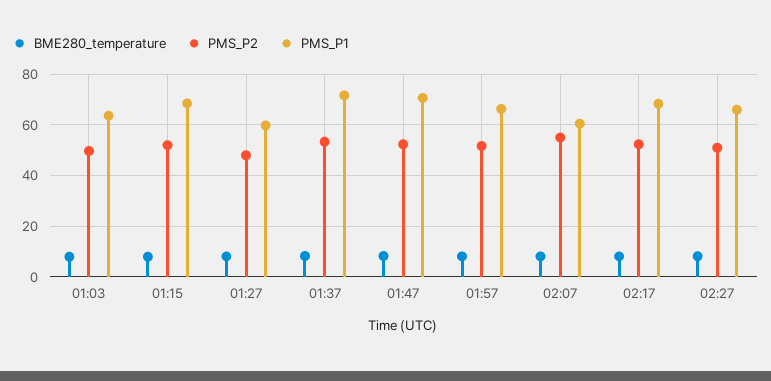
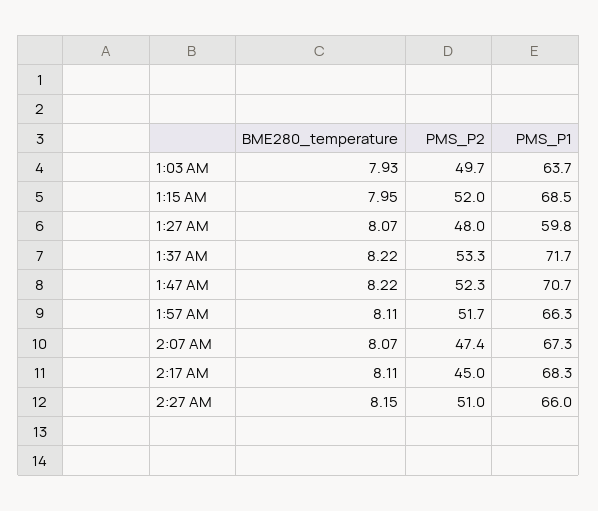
  {
    "BME280_temperature": {
      "01:03": 7.93,
      "01:15": 7.95,
      "01:27": 8.07,
      "01:37": 8.22,
      "01:47": 8.22,
      "01:57": 8.11,
      "02:07": 8.07,
      "02:17": 8.11,
      "02:27": 8.15
    },
    "PMS_P2": {
      "01:03": 49.7,
      "01:15": 52,
      "01:27": 48,
      "01:37": 53.3,
      "01:47": 52.3,
      "01:57": 51.7,
-     "02:07": 55,
+     "02:07": 47.4,
-     "02:17": 52.5,
+     "02:17": 45,
      "02:27": 51
    },
    "PMS_P1": {
      "01:03": 63.7,
      "01:15": 68.5,
      "01:27": 59.8,
      "01:37": 71.7,
      "01:47": 70.7,
      "01:57": 66.3,
-     "02:07": 60,
+     "02:07": 67.3,
      "02:17": 68.3,
      "02:27": 66
    }
  }

